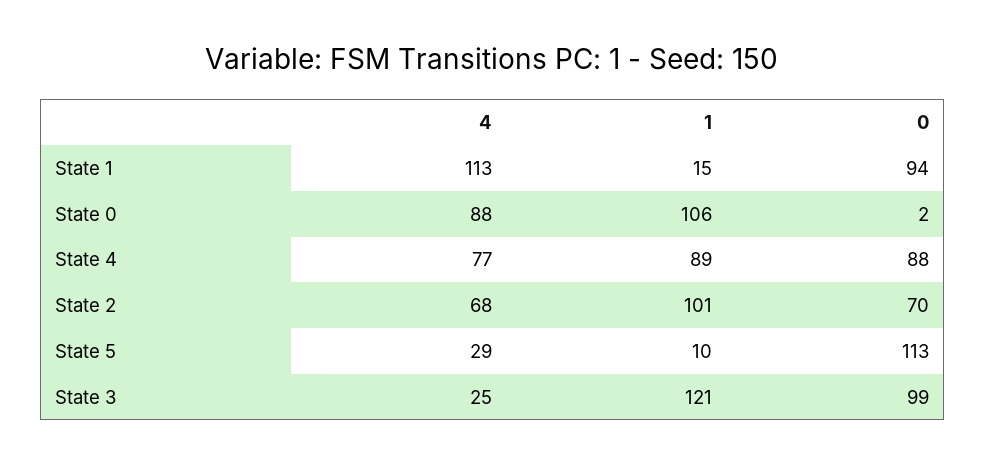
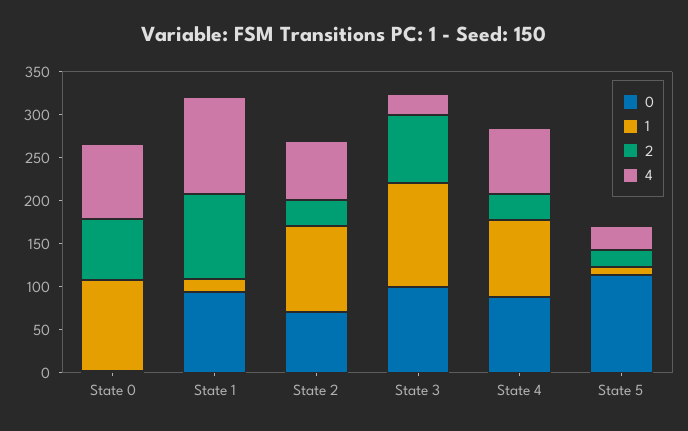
  {
    "4": {
      "State 1": 113,
      "State 0": 88,
      "State 4": 77,
      "State 2": 68,
      "State 5": 29,
      "State 3": 25
    },
    "1": {
      "State 1": 15,
      "State 0": 106,
      "State 4": 89,
      "State 2": 101,
      "State 5": 10,
      "State 3": 121
    },
    "0": {
      "State 1": 94,
      "State 0": 2,
      "State 4": 88,
      "State 2": 70,
      "State 5": 113,
      "State 3": 99
-   }
+   },
+   "2": {
+     "State 0": 70,
+     "State 1": 100,
+     "State 2": 30,
+     "State 3": 80,
+     "State 4": 30,
+     "State 5": 20
+   }
  }

